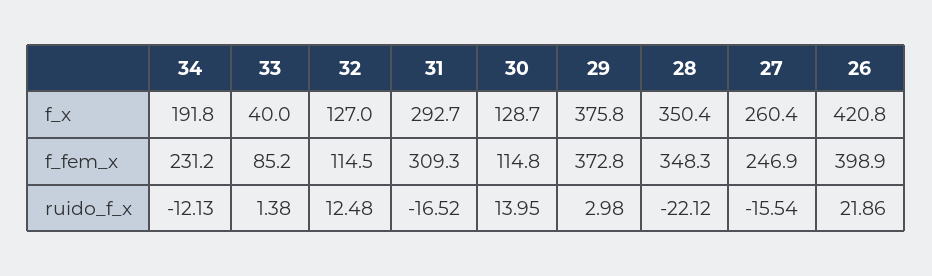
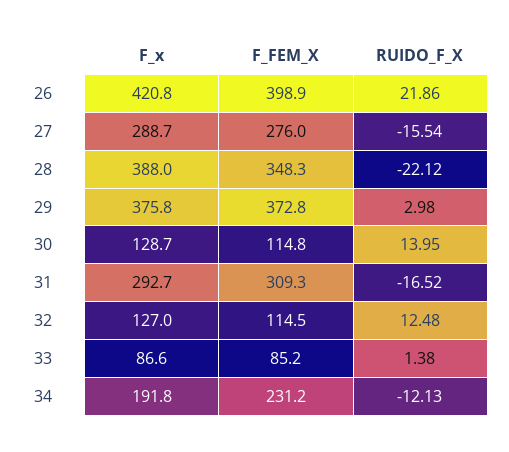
  {
    "34": {
      "f_x": 191.8,
      "f_fem_x": 231.2,
      "ruido_f_x": -12.13
    },
    "33": {
-     "f_x": 40,
+     "f_x": 86.6,
      "f_fem_x": 85.2,
      "ruido_f_x": 1.38
    },
    "32": {
      "f_x": 127,
      "f_fem_x": 114.5,
      "ruido_f_x": 12.48
    },
    "31": {
      "f_x": 292.7,
      "f_fem_x": 309.3,
      "ruido_f_x": -16.52
    },
    "30": {
      "f_x": 128.7,
      "f_fem_x": 114.8,
      "ruido_f_x": 13.95
    },
    "29": {
      "f_x": 375.8,
      "f_fem_x": 372.8,
      "ruido_f_x": 2.98
    },
    "28": {
-     "f_x": 350.4,
+     "f_x": 388,
      "f_fem_x": 348.3,
      "ruido_f_x": -22.12
    },
    "27": {
-     "f_x": 260.4,
+     "f_x": 288.7,
-     "f_fem_x": 246.9,
+     "f_fem_x": 276,
      "ruido_f_x": -15.54
    },
    "26": {
      "f_x": 420.8,
      "f_fem_x": 398.9,
      "ruido_f_x": 21.86
    }
  }

